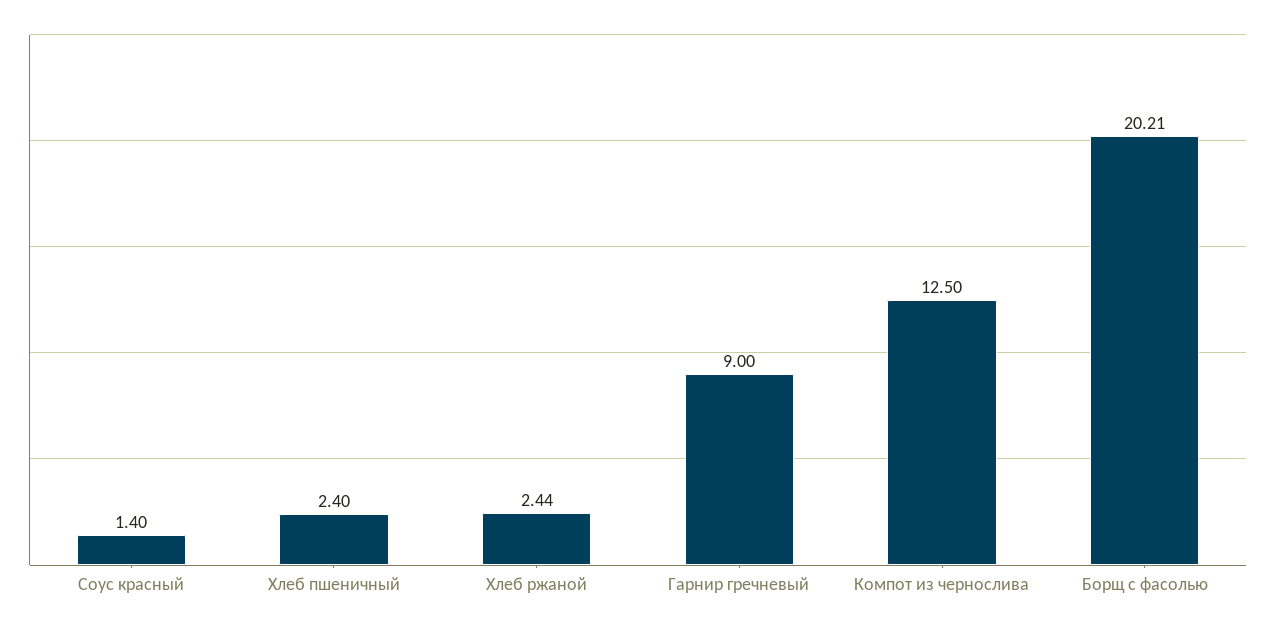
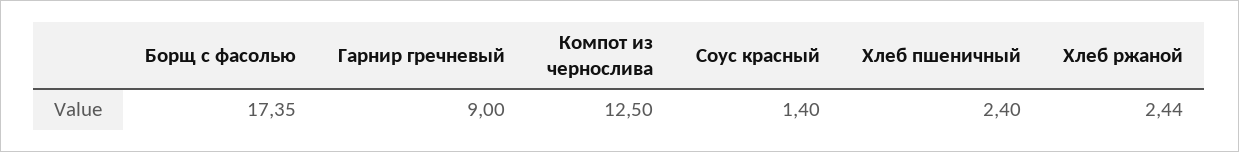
  {
    "Соус красный": 1.4,
    "Хлеб пшеничный": 2.4,
    "Хлеб ржаной": 2.44,
    "Гарнир гречневый": 9,
    "Компот из чернослива": 12.5,
-   "Борщ с фасолью": 20.21
+   "Борщ с фасолью": 17.35
  }

